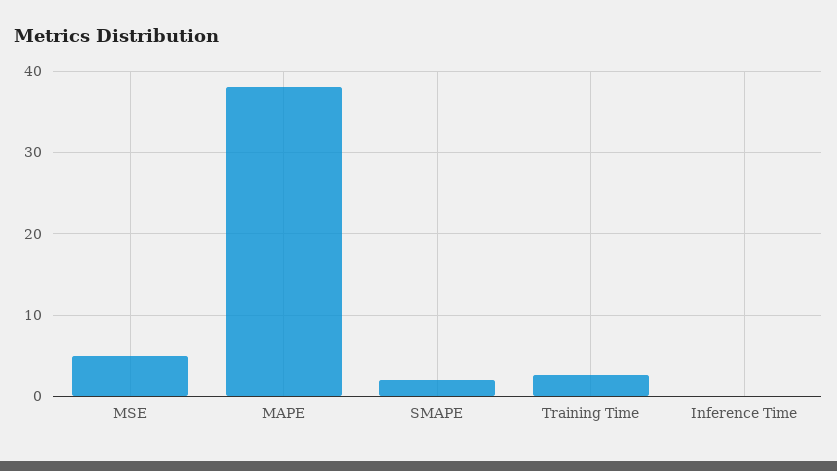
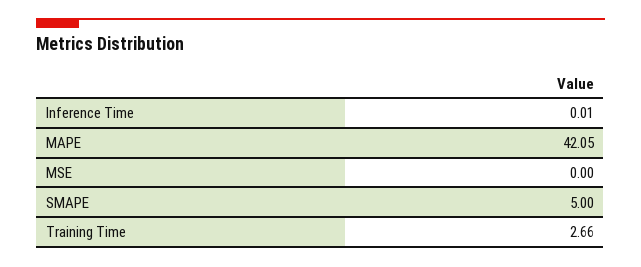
  {
-   "MSE": 5,
+   "MSE": 0,
-   "MAPE": 38,
+   "MAPE": 42.05,
-   "SMAPE": 2,
+   "SMAPE": 5,
    "Training Time": 2.66,
    "Inference Time": 0.01
  }

